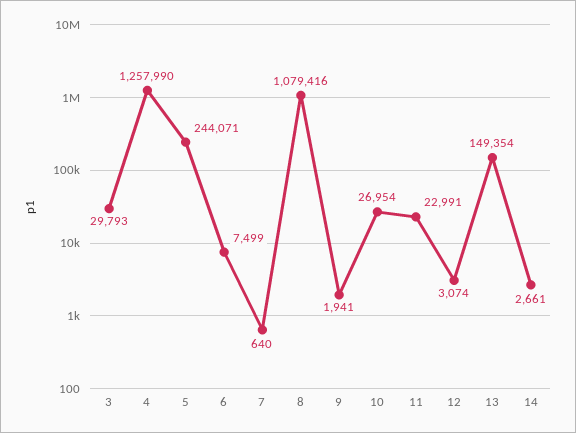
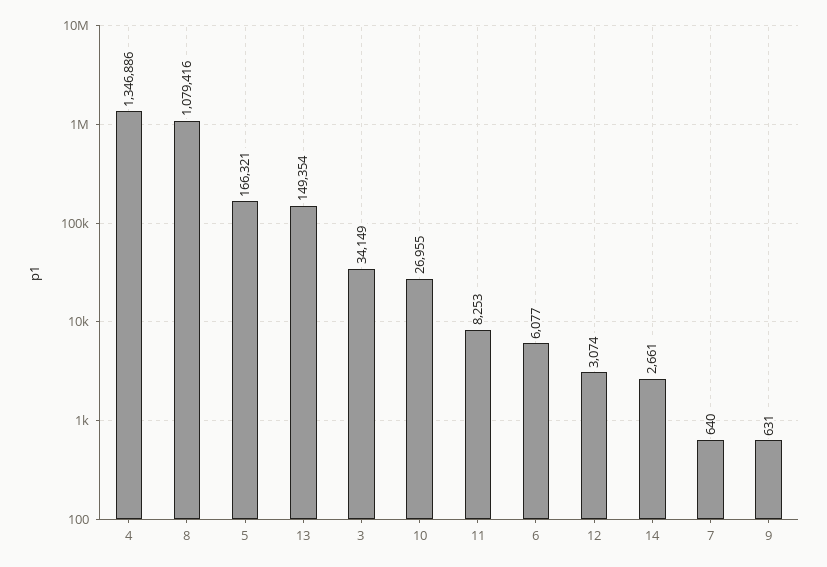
  {
-   "3": 29793,
+   "3": 34149,
-   "4": 1257990,
+   "4": 1346886,
-   "5": 244071,
+   "5": 166321,
-   "6": 7499,
+   "6": 6077,
    "7": 640,
    "8": 1079416,
-   "9": 1941,
+   "9": 631,
-   "10": 26954,
+   "10": 26955,
-   "11": 22991,
+   "11": 8253,
    "12": 3074,
    "13": 149354,
    "14": 2661
  }

